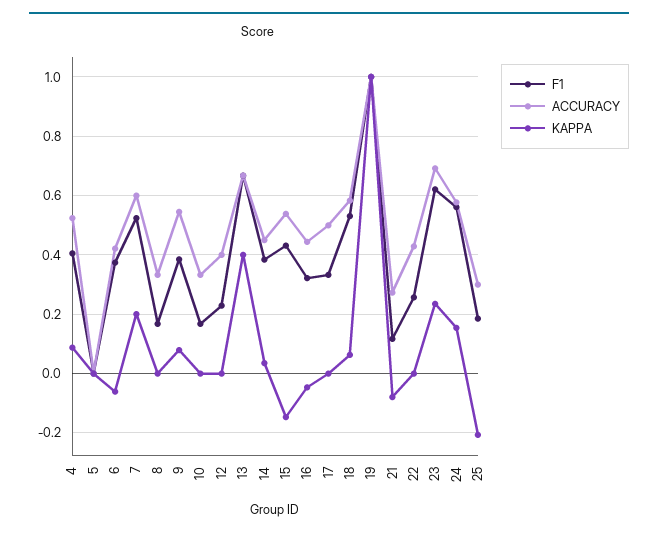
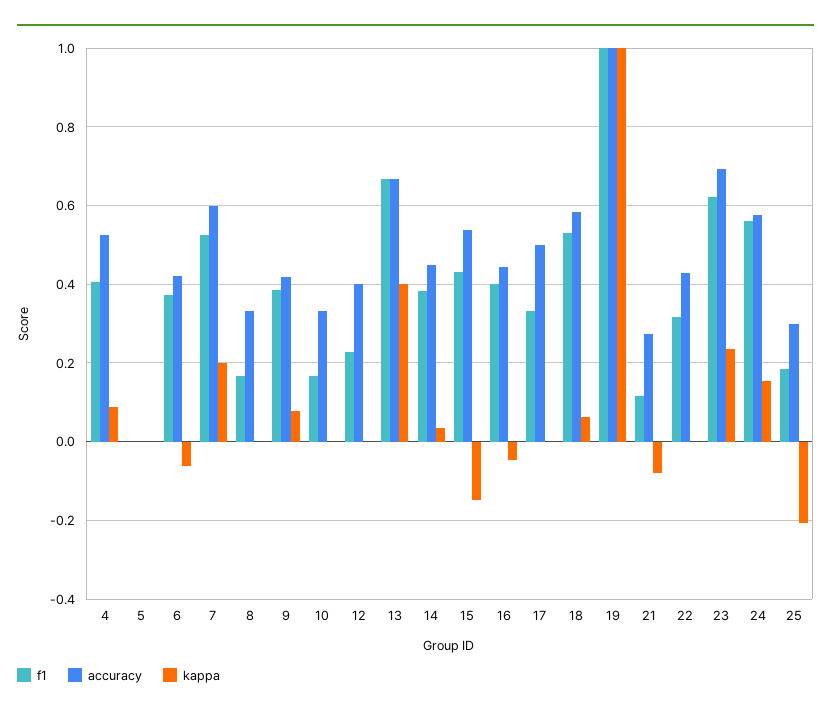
  {
    "F1": {
      "4": 0.4,
      "5": 0,
      "6": 0.38,
      "7": 0.52,
      "8": 0.16,
      "9": 0.38,
      "10": 0.16,
      "12": 0.22,
      "13": 0.66,
      "14": 0.38,
      "15": 0.44,
-     "16": 0.325,
+     "16": 0.4,
      "17": 0.34,
      "18": 0.54,
      "19": 1,
      "21": 0.12,
-     "22": 0.25,
+     "22": 0.32,
      "23": 0.62,
      "24": 0.56,
      "25": 0.18
    },
    "ACCURACY": {
      "4": 0.52,
      "5": 0,
      "6": 0.42,
      "7": 0.6,
      "8": 0.34,
-     "9": 0.55,
+     "9": 0.42,
      "10": 0.34,
      "12": 0.4,
      "13": 0.66,
      "14": 0.46,
      "15": 0.54,
      "16": 0.44,
      "17": 0.5,
      "18": 0.58,
      "19": 1,
      "21": 0.28,
      "22": 0.42,
      "23": 0.7,
      "24": 0.58,
      "25": 0.3
    },
    "KAPPA": {
      "4": 0.08,
      "5": 0,
      "6": -0.06,
      "7": 0.2,
      "8": 0,
      "9": 0.08,
      "10": 0,
      "12": 0,
      "13": 0.4,
      "14": 0.04,
      "15": -0.14,
      "16": -0.04,
      "17": 0,
      "18": 0.06,
      "19": 1,
      "21": -0.08,
      "22": 0,
      "23": 0.24,
      "24": 0.16,
      "25": -0.2
    }
  }

